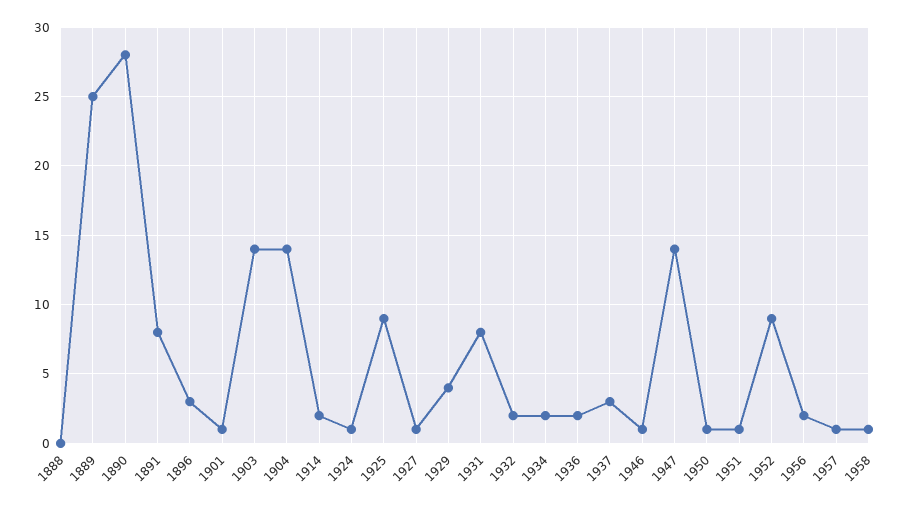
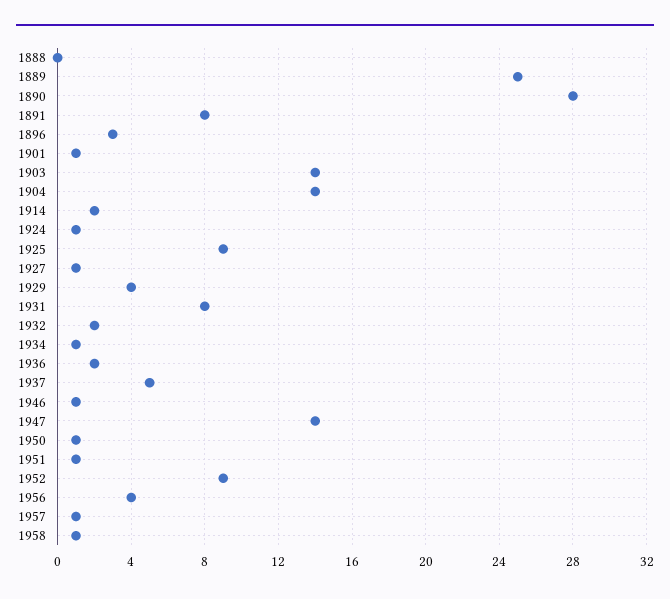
  {
    "1888": 0,
    "1889": 25,
    "1890": 28,
    "1891": 8,
    "1896": 3,
    "1901": 1,
    "1903": 14,
    "1904": 14,
    "1914": 2,
    "1924": 1,
    "1925": 9,
    "1927": 1,
    "1929": 4,
    "1931": 8,
    "1932": 2,
-   "1934": 2,
+   "1934": 1,
    "1936": 2,
-   "1937": 3,
+   "1937": 5,
    "1946": 1,
    "1947": 14,
    "1950": 1,
    "1951": 1,
    "1952": 9,
-   "1956": 2,
+   "1956": 4,
    "1957": 1,
    "1958": 1
  }

